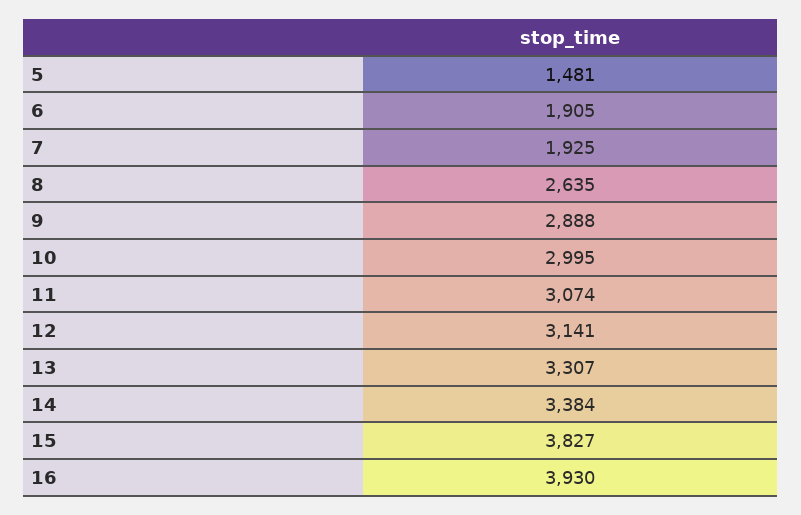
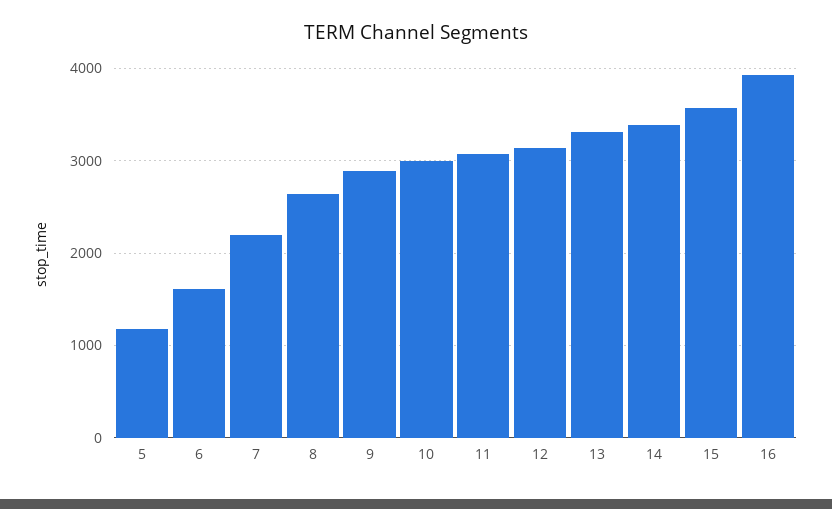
  {
-   "5": 1481,
+   "5": 1200,
-   "6": 1905,
+   "6": 1600,
-   "7": 1925,
+   "7": 2200,
    "8": 2635,
    "9": 2888,
    "10": 2995,
    "11": 3074,
    "12": 3141,
    "13": 3307,
    "14": 3384,
-   "15": 3827,
+   "15": 3600,
    "16": 3930
  }

